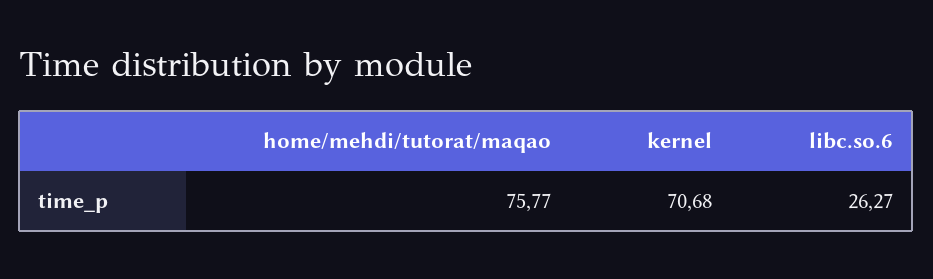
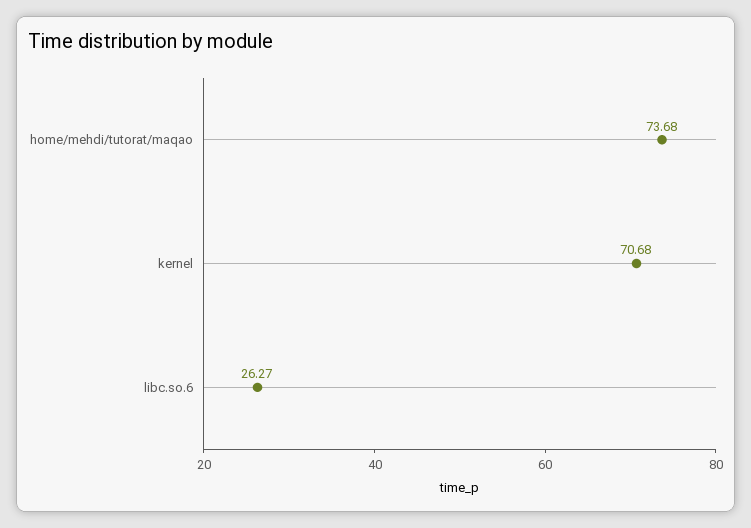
  {
-   "home/mehdi/tutorat/maqao": 75.77,
+   "home/mehdi/tutorat/maqao": 73.68,
    "kernel": 70.68,
    "libc.so.6": 26.27
  }

